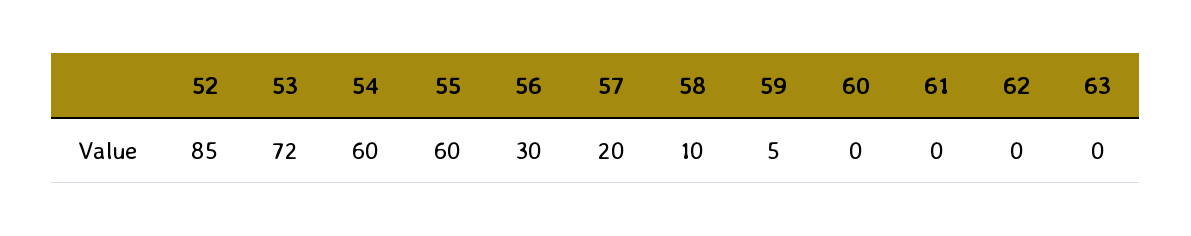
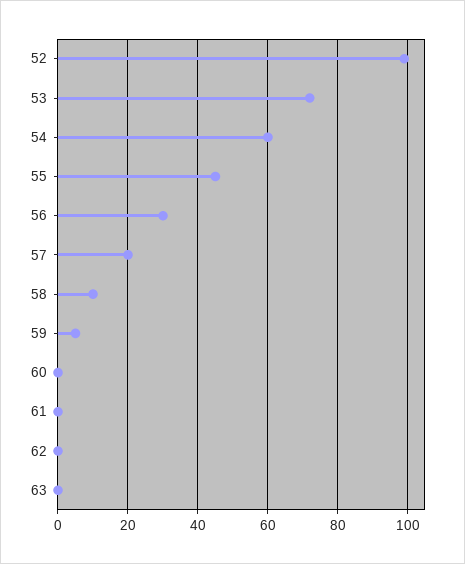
  {
-   "52": 85,
+   "52": 100,
    "53": 72,
    "54": 60,
-   "55": 60,
+   "55": 45,
    "56": 30,
    "57": 20,
    "58": 10,
    "59": 5,
    "60": 0,
    "61": 0,
    "62": 0,
    "63": 0
  }

